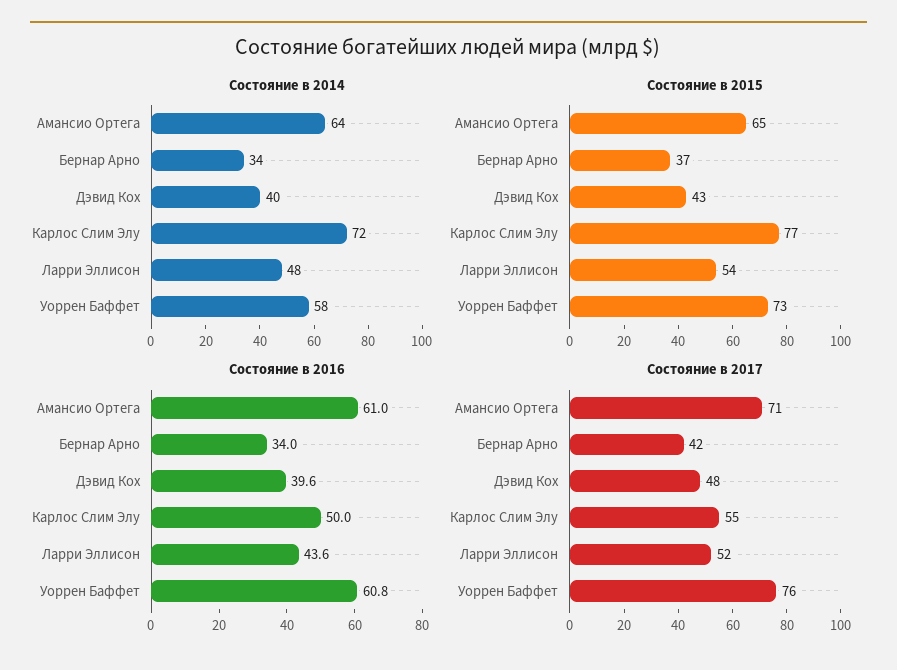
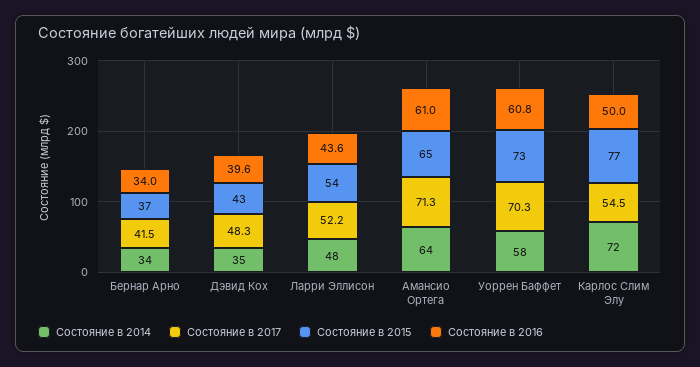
  {
    "Состояние в 2014": {
      "Амансио Ортега": 64,
      "Бернар Арно": 34,
-     "Дэвид Кох": 40,
+     "Дэвид Кох": 35,
      "Карлос Слим Элу": 72,
      "Ларри Эллисон": 48,
      "Уоррен Баффет": 58
    },
    "Состояние в 2015": {
      "Амансио Ортега": 65,
      "Бернар Арно": 37,
      "Дэвид Кох": 43,
      "Карлос Слим Элу": 77,
      "Ларри Эллисон": 54,
      "Уоррен Баффет": 73
    },
    "Состояние в 2016": {
      "Амансио Ортега": 61,
      "Бернар Арно": 34,
      "Дэвид Кох": 39.6,
      "Карлос Слим Элу": 50,
      "Ларри Эллисон": 43.6,
      "Уоррен Баффет": 60.8
    },
    "Состояние в 2017": {
      "Амансио Ортега": 71.3,
      "Бернар Арно": 41.5,
      "Дэвид Кох": 48.3,
      "Карлос Слим Элу": 54.5,
      "Ларри Эллисон": 52.2,
-     "Уоррен Баффет": 76
+     "Уоррен Баффет": 70.3
    }
  }

